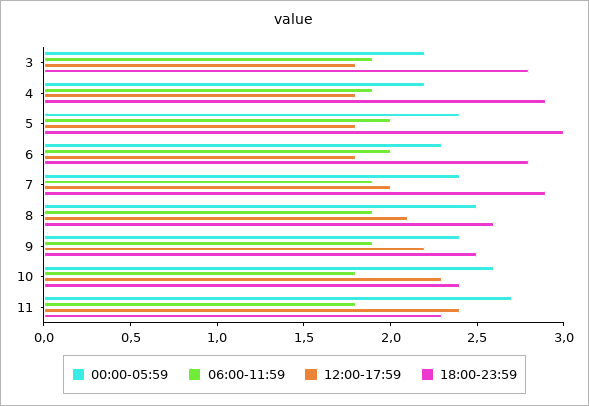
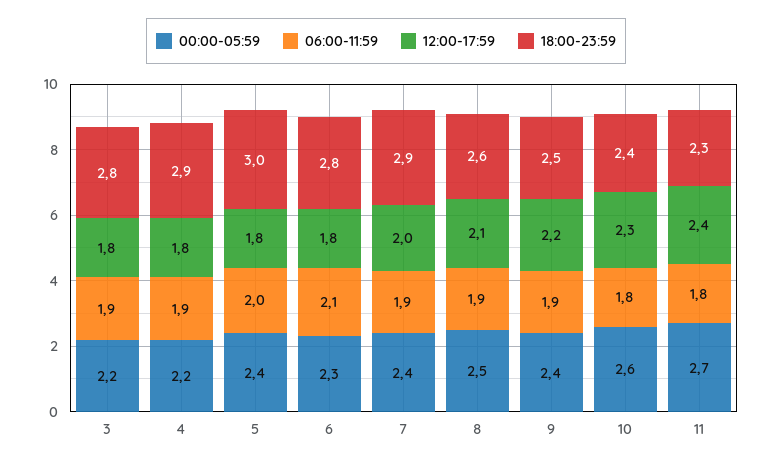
  {
    "00:00-05:59": {
      "3": 2.2,
      "4": 2.2,
      "5": 2.4,
      "6": 2.3,
      "7": 2.4,
      "8": 2.5,
      "9": 2.4,
      "10": 2.6,
      "11": 2.7
    },
    "06:00-11:59": {
      "3": 1.9,
      "4": 1.9,
      "5": 2,
-     "6": 2,
+     "6": 2.1,
      "7": 1.9,
      "8": 1.9,
      "9": 1.9,
      "10": 1.8,
      "11": 1.8
    },
    "12:00-17:59": {
      "3": 1.8,
      "4": 1.8,
      "5": 1.8,
      "6": 1.8,
      "7": 2,
      "8": 2.1,
      "9": 2.2,
      "10": 2.3,
      "11": 2.4
    },
    "18:00-23:59": {
      "3": 2.8,
      "4": 2.9,
      "5": 3,
      "6": 2.8,
      "7": 2.9,
      "8": 2.6,
      "9": 2.5,
      "10": 2.4,
      "11": 2.3
    }
  }

